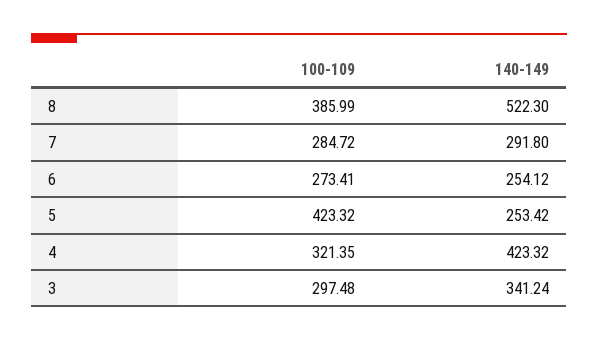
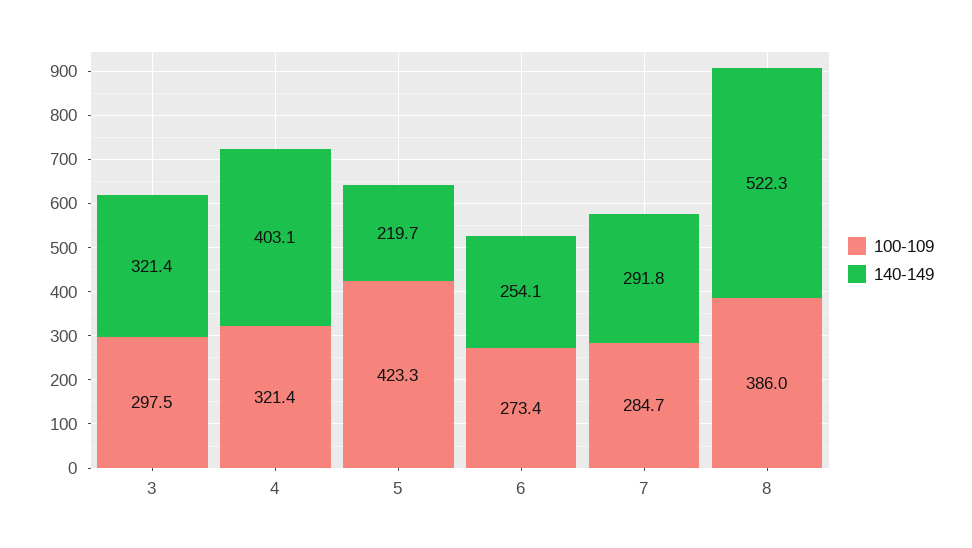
  {
    "100-109": {
      "8": 385.99,
      "7": 284.72,
      "6": 273.41,
      "5": 423.32,
      "4": 321.35,
      "3": 297.48
    },
    "140-149": {
      "8": 522.3,
      "7": 291.8,
      "6": 254.12,
-     "5": 253.42,
+     "5": 219.7,
-     "4": 423.32,
+     "4": 403.1,
-     "3": 341.24
+     "3": 321.4
    }
  }

